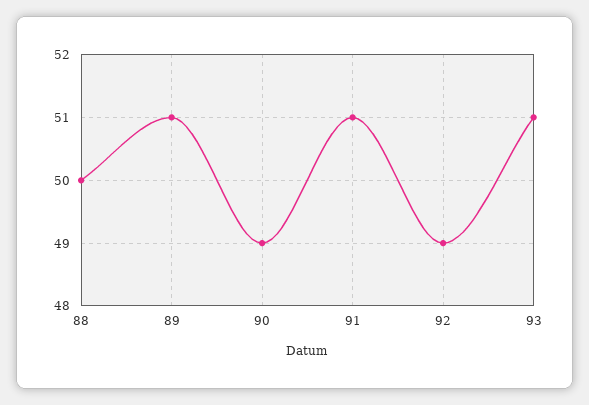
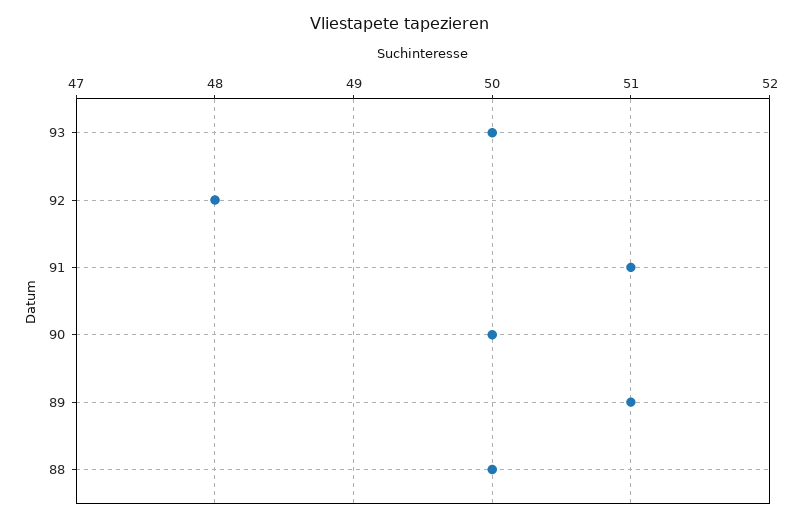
  {
    "88": 50,
    "89": 51,
-   "90": 49,
+   "90": 50,
    "91": 51,
-   "92": 49,
+   "92": 48,
-   "93": 51
+   "93": 50
  }

